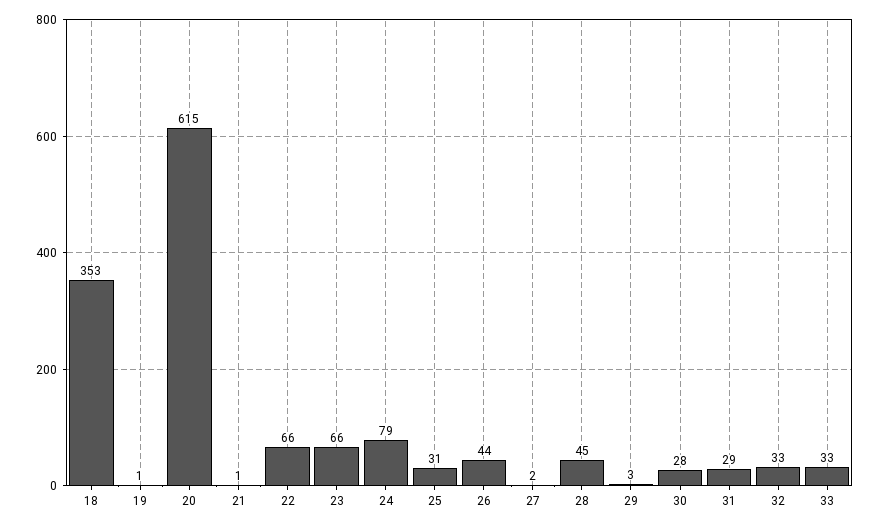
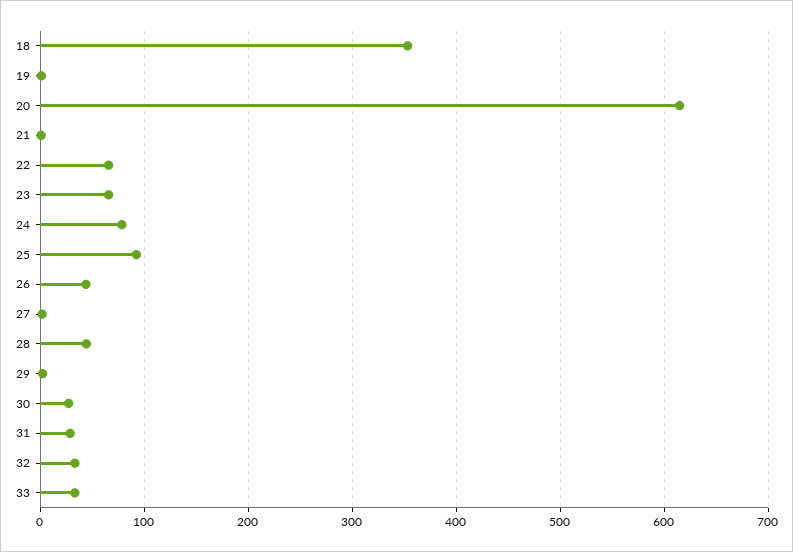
  {
    "18": 353,
    "19": 1,
    "20": 615,
    "21": 1,
    "22": 66,
    "23": 66,
    "24": 79,
-   "25": 31,
+   "25": 90,
    "26": 44,
    "27": 2,
    "28": 45,
    "29": 3,
    "30": 28,
    "31": 29,
    "32": 33,
    "33": 33
  }

